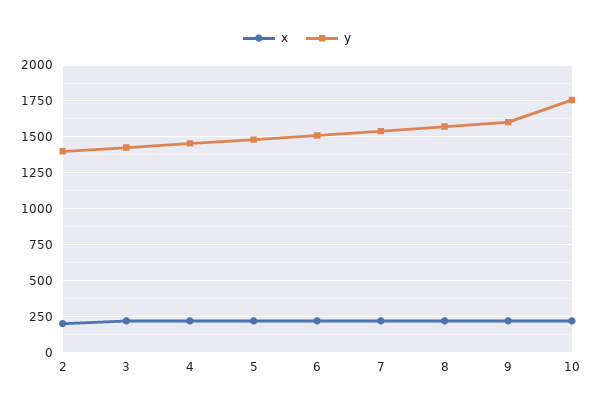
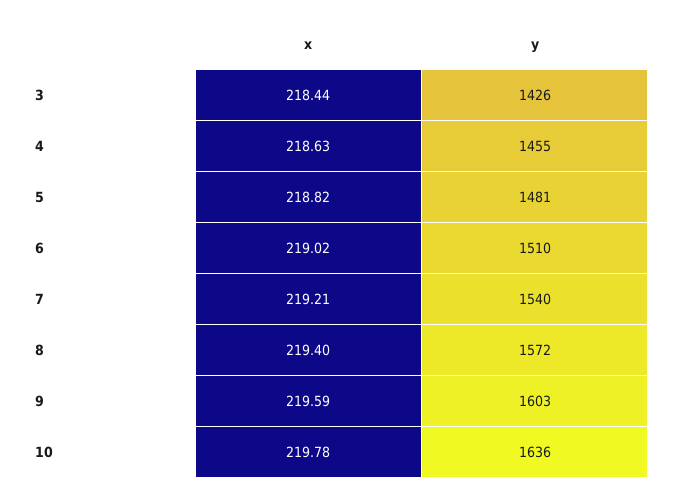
  {
    "x": {
-     "2": 200,
      "3": 218.44,
      "4": 218.63,
      "5": 218.82,
      "6": 219.02,
      "7": 219.21,
      "8": 219.4,
      "9": 219.59,
      "10": 219.78
    },
    "y": {
-     "2": 1400,
      "3": 1426,
      "4": 1455,
      "5": 1481,
      "6": 1510,
      "7": 1540,
      "8": 1572,
      "9": 1603,
-     "10": 1750
+     "10": 1636
    }
  }

